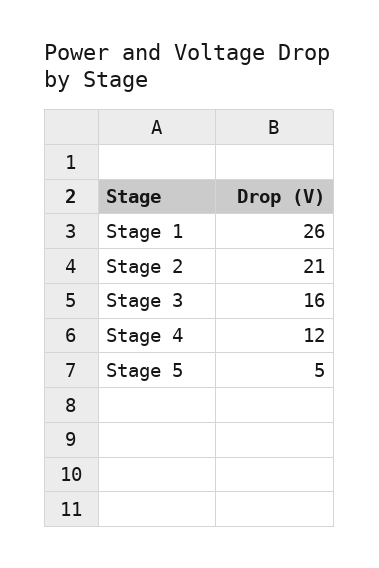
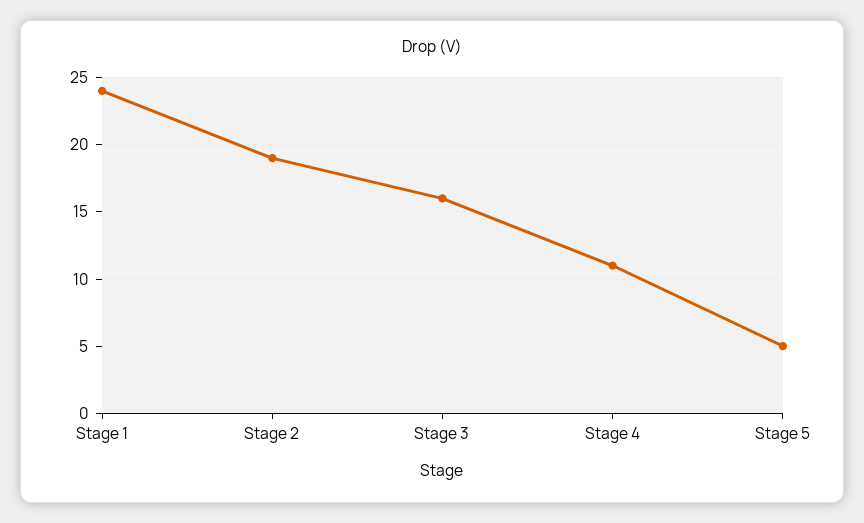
  {
-   "Stage 1": 26,
+   "Stage 1": 24,
-   "Stage 2": 21,
+   "Stage 2": 19,
    "Stage 3": 16,
-   "Stage 4": 12,
+   "Stage 4": 11,
    "Stage 5": 5
  }

